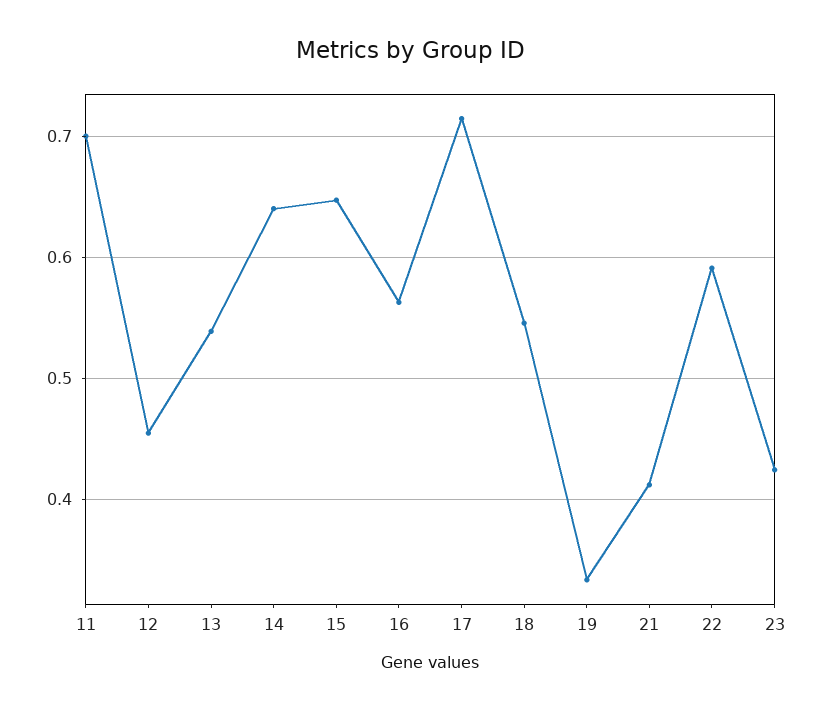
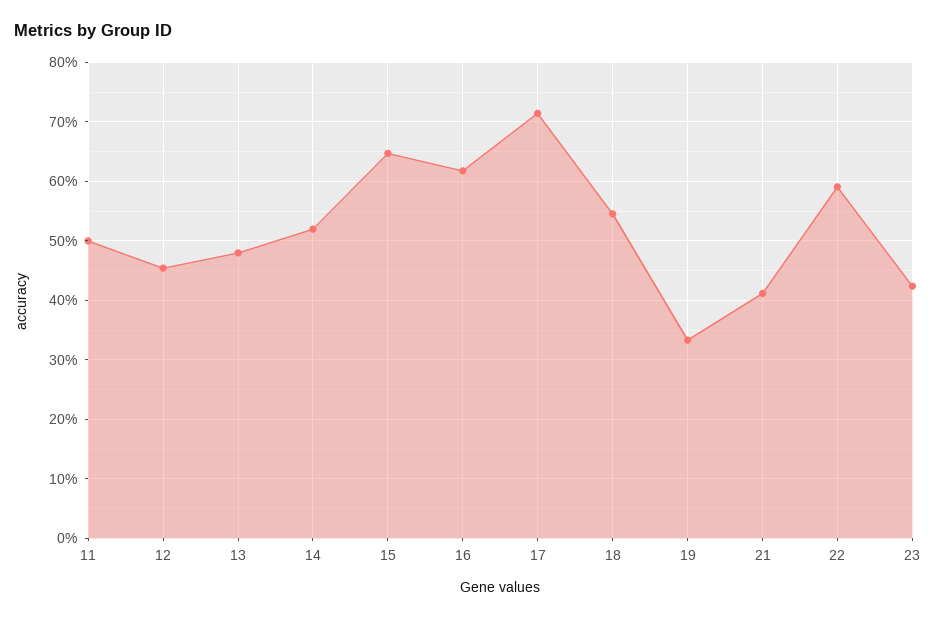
  {
-   "11": 0.7,
+   "11": 0.5,
    "12": 0.45,
-   "13": 0.54,
+   "13": 0.48,
-   "14": 0.64,
+   "14": 0.52,
    "15": 0.65,
-   "16": 0.56,
+   "16": 0.62,
    "17": 0.71,
    "18": 0.55,
    "19": 0.33,
    "21": 0.41,
    "22": 0.59,
    "23": 0.42
  }

